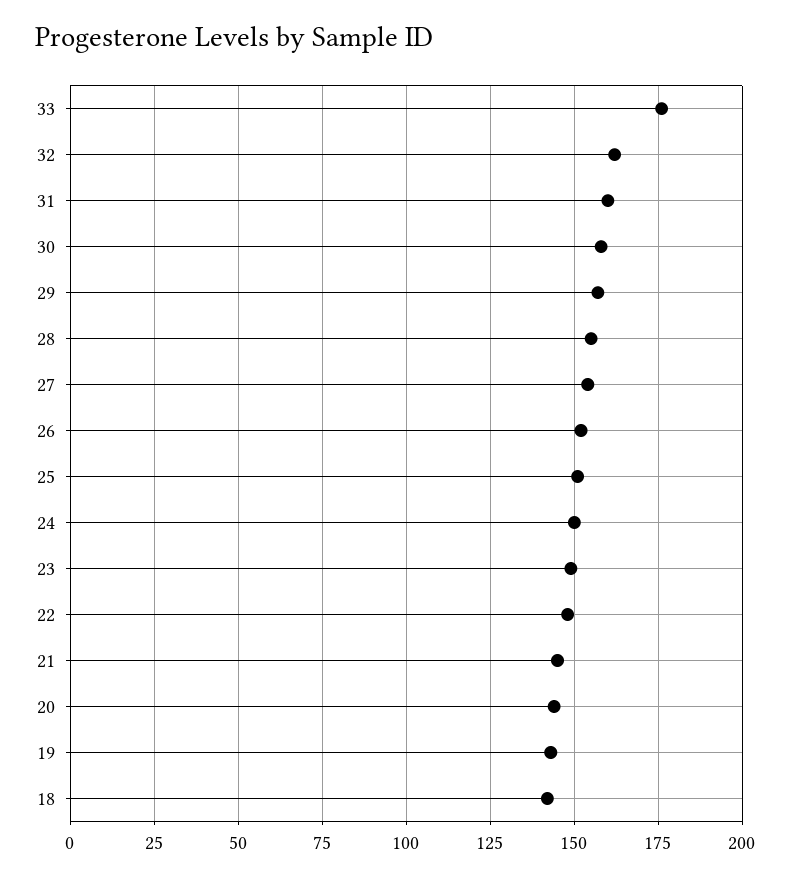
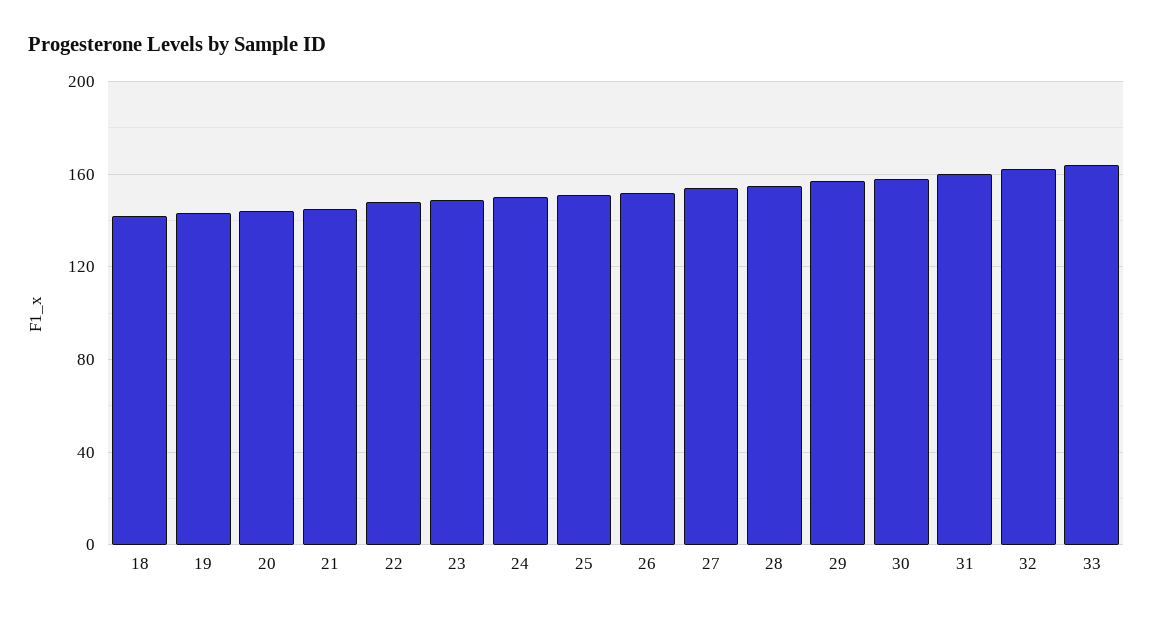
  {
-   "33": 175,
+   "33": 165,
    "32": 160,
    "31": 160,
    "30": 160,
    "29": 155,
    "28": 155,
    "27": 155,
    "26": 150,
    "25": 150,
    "24": 150,
    "23": 150,
    "22": 150,
    "21": 145,
    "20": 145,
    "19": 145,
    "18": 140
  }

